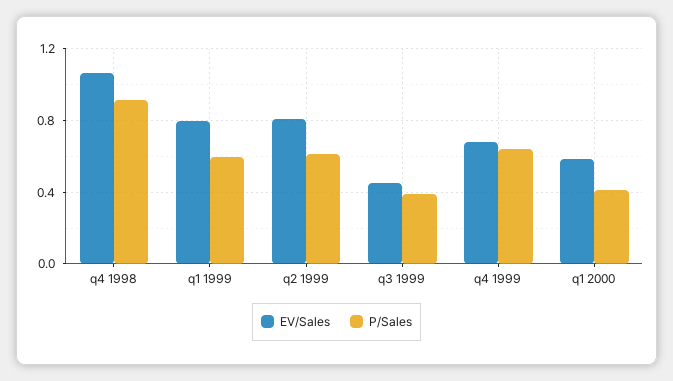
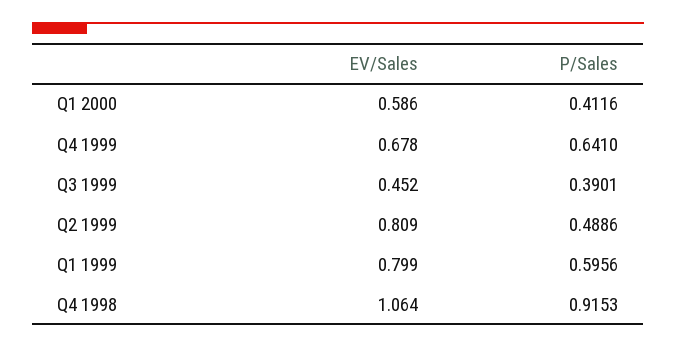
  {
    "EV/Sales": {
      "q4 1998": 1.064,
      "q1 1999": 0.799,
      "q2 1999": 0.809,
      "q3 1999": 0.452,
      "q4 1999": 0.678,
      "q1 2000": 0.586
    },
    "P/Sales": {
      "q4 1998": 0.9153,
      "q1 1999": 0.5956,
-     "q2 1999": 0.6,
+     "q2 1999": 0.4886,
      "q3 1999": 0.3901,
      "q4 1999": 0.641,
      "q1 2000": 0.4116
    }
  }

